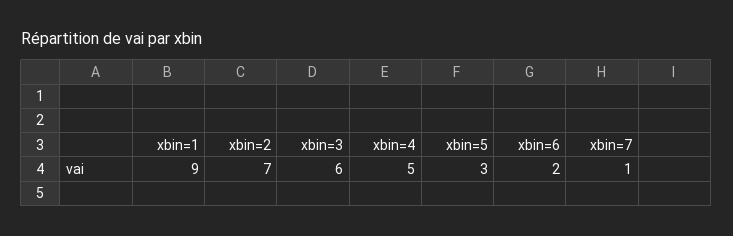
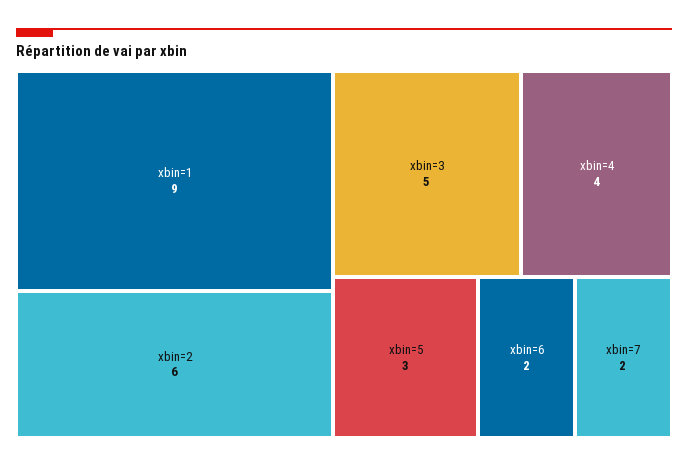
  {
    "xbin=1": 9,
-   "xbin=2": 7,
+   "xbin=2": 6,
-   "xbin=3": 6,
+   "xbin=3": 5,
-   "xbin=4": 5,
+   "xbin=4": 4,
    "xbin=5": 3,
    "xbin=6": 2,
-   "xbin=7": 1
+   "xbin=7": 2
  }

